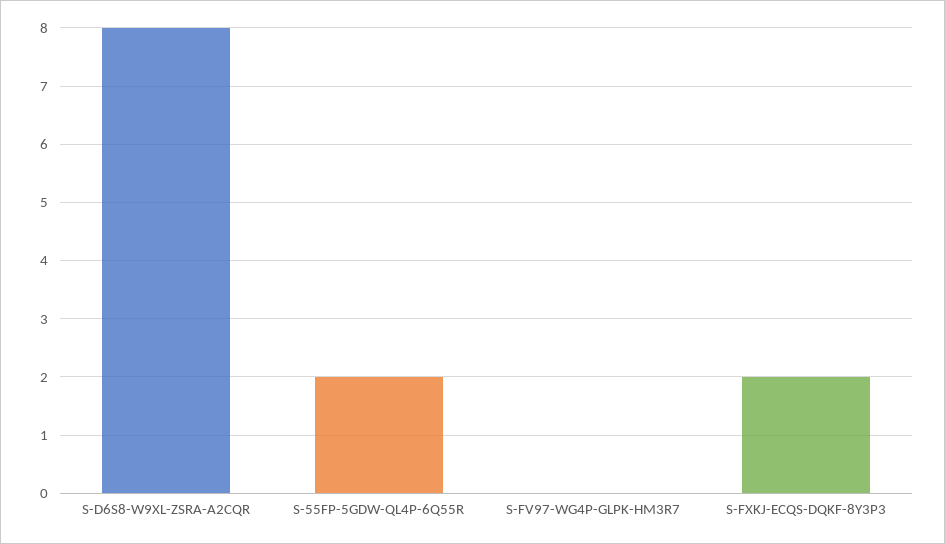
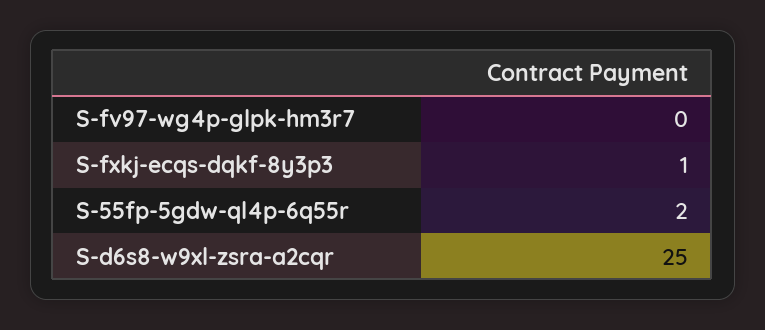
  {
-   "S-D6S8-W9XL-ZSRA-A2CQR": 8,
+   "S-D6S8-W9XL-ZSRA-A2CQR": 25,
    "S-55FP-5GDW-QL4P-6Q55R": 2,
    "S-FV97-WG4P-GLPK-HM3R7": 0,
-   "S-FXKJ-ECQS-DQKF-8Y3P3": 2
+   "S-FXKJ-ECQS-DQKF-8Y3P3": 1
  }

